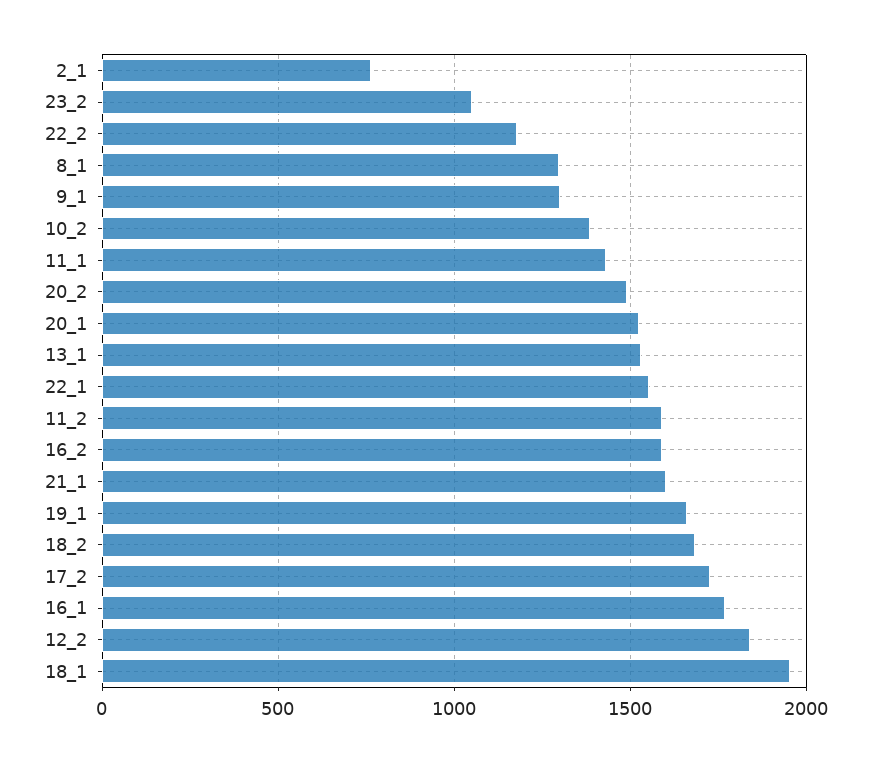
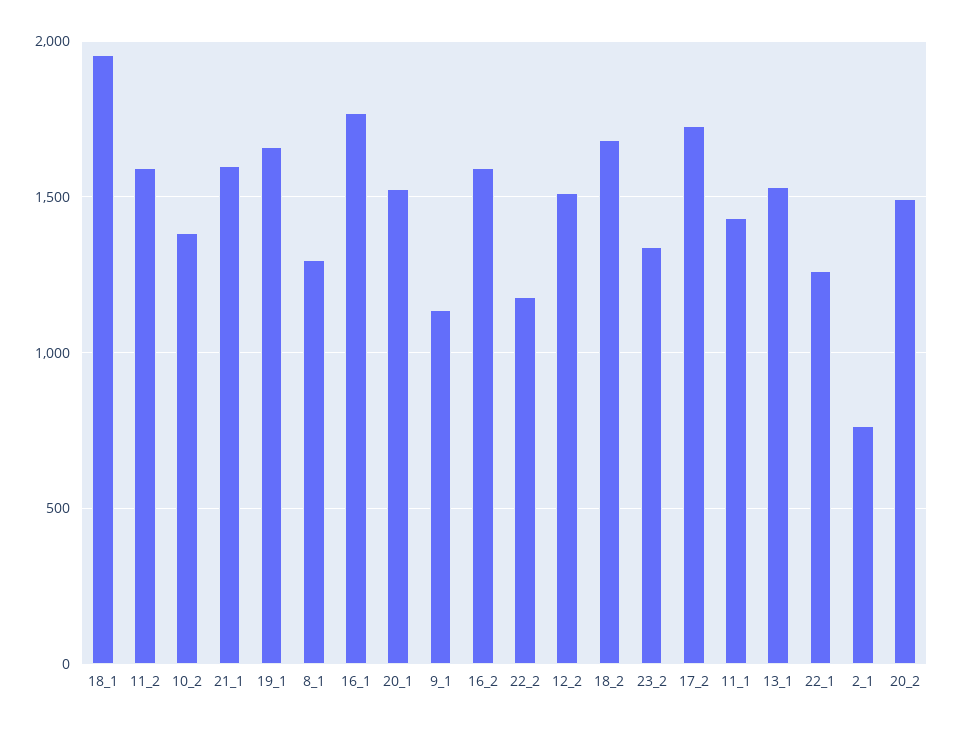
  {
    "2_1": 750,
-   "23_2": 1050,
+   "23_2": 1350,
    "22_2": 1200,
    "8_1": 1300,
-   "9_1": 1300,
+   "9_1": 1150,
    "10_2": 1400,
    "11_1": 1450,
    "20_2": 1500,
    "20_1": 1550,
    "13_1": 1550,
-   "22_1": 1550,
+   "22_1": 1250,
    "11_2": 1600,
    "16_2": 1600,
    "21_1": 1600,
    "19_1": 1650,
    "18_2": 1700,
    "17_2": 1750,
    "16_1": 1750,
-   "12_2": 1850,
+   "12_2": 1500,
    "18_1": 1950
  }

